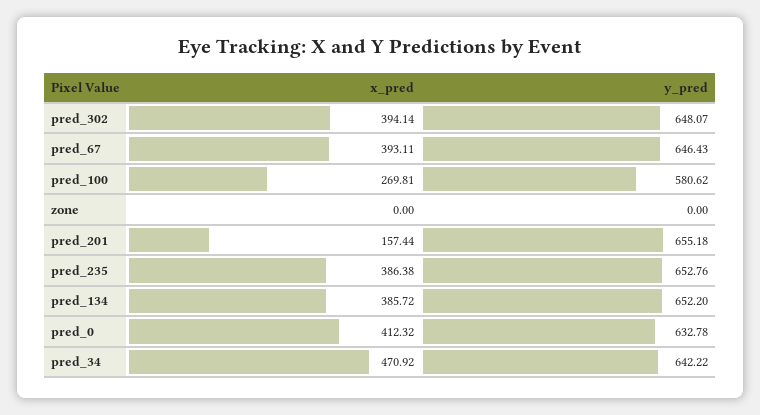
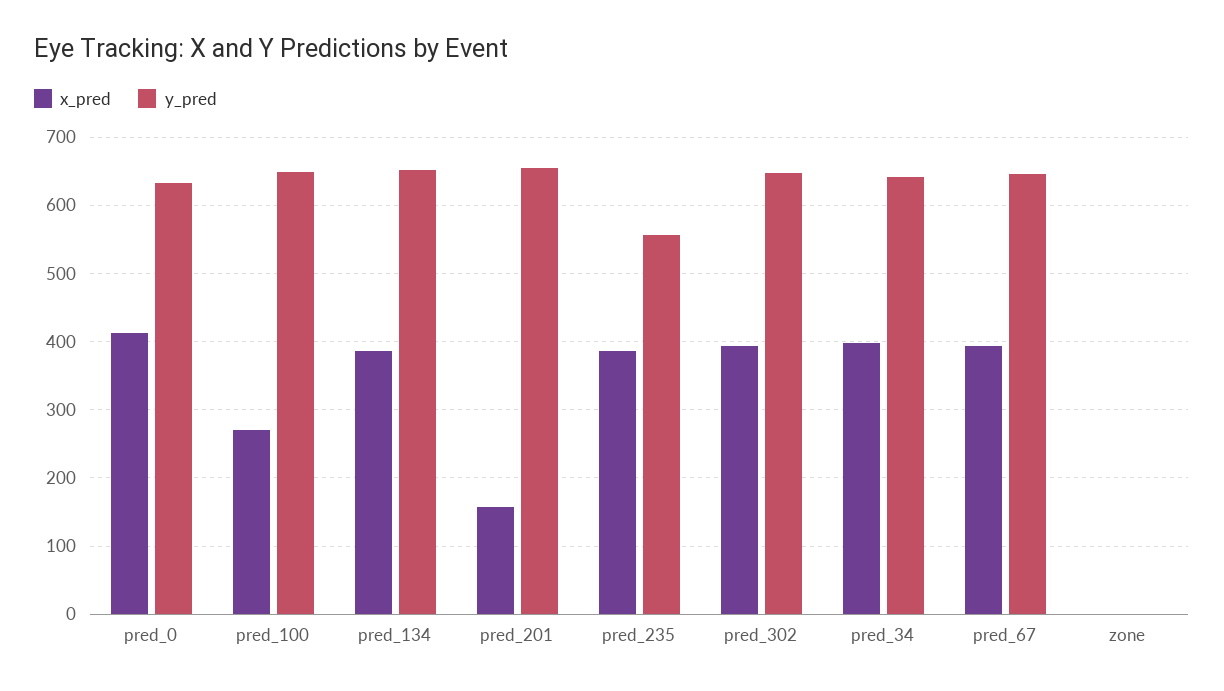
  {
    "x_pred": {
      "pred_302": 394.14,
      "pred_67": 393.11,
      "pred_100": 269.81,
      "zone": 0,
      "pred_201": 157.44,
      "pred_235": 386.38,
      "pred_134": 385.72,
      "pred_0": 412.32,
-     "pred_34": 470.92
+     "pred_34": 400
    },
    "y_pred": {
      "pred_302": 648.07,
      "pred_67": 646.43,
-     "pred_100": 580.62,
+     "pred_100": 650,
      "zone": 0,
      "pred_201": 655.18,
-     "pred_235": 652.76,
+     "pred_235": 560,
      "pred_134": 652.2,
      "pred_0": 632.78,
      "pred_34": 642.22
    }
  }

